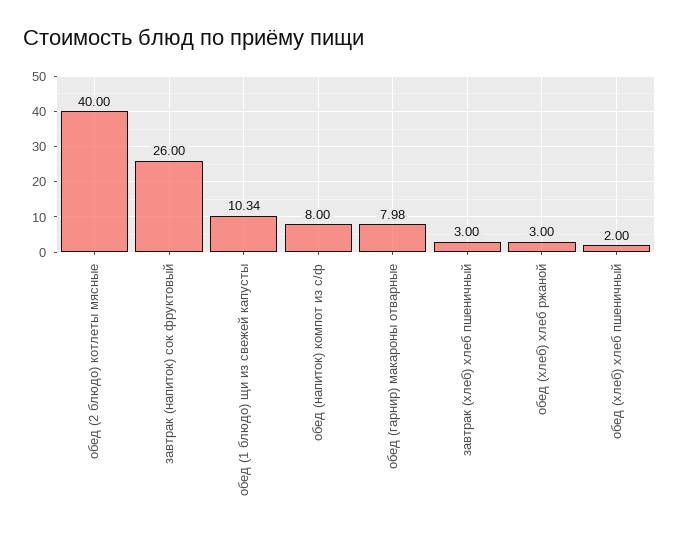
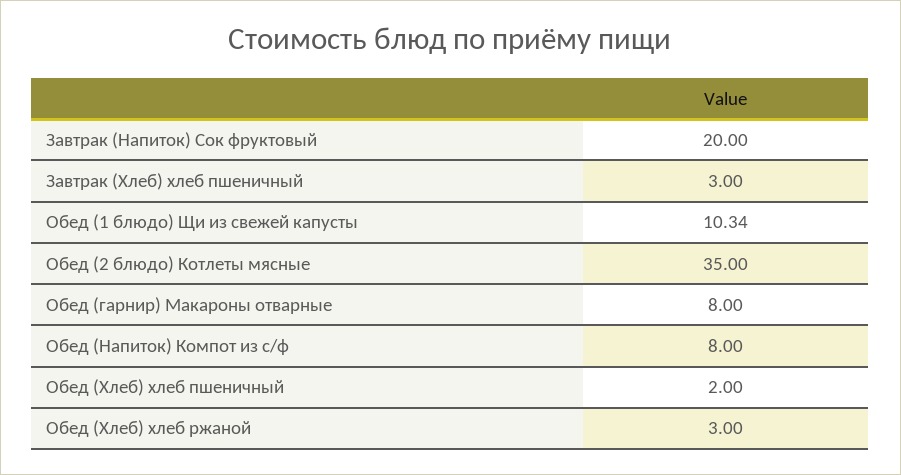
  {
-   "обед (2 блюдо) котлеты мясные": 40,
+   "обед (2 блюдо) котлеты мясные": 35,
-   "завтрак (напиток) сок фруктовый": 26,
+   "завтрак (напиток) сок фруктовый": 20,
    "обед (1 блюдо) щи из свежей капусты": 10.34,
    "обед (напиток) компот из с/ф": 8,
-   "обед (гарнир) макароны отварные": 7.98,
+   "обед (гарнир) макароны отварные": 8,
    "завтрак (хлеб) хлеб пшеничный": 3,
    "обед (хлеб) хлеб ржаной": 3,
    "обед (хлеб) хлеб пшеничный": 2
  }

